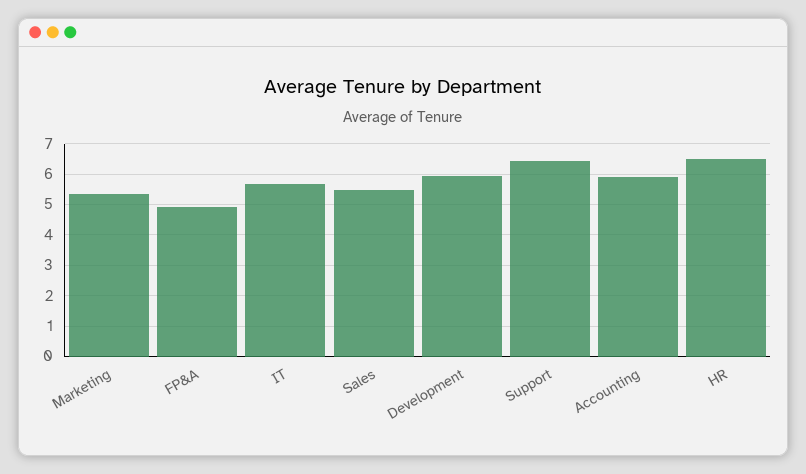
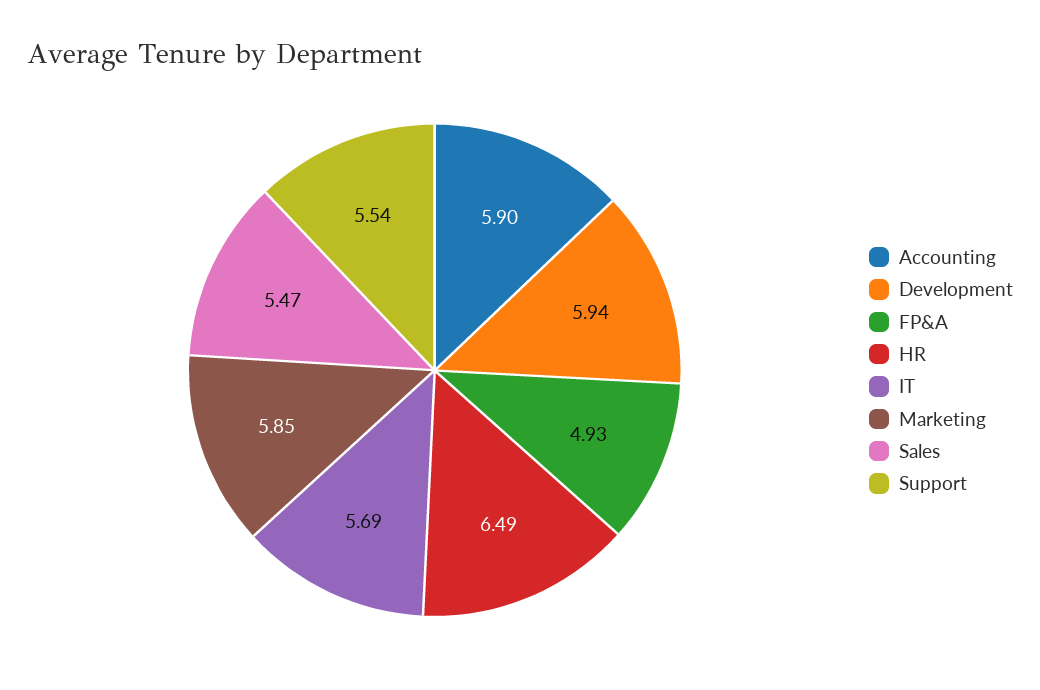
  {
-   "Marketing": 5.4,
+   "Marketing": 5.85,
    "FP&A": 4.93,
    "IT": 5.69,
    "Sales": 5.47,
    "Development": 5.94,
-   "Support": 6.4,
+   "Support": 5.54,
    "Accounting": 5.9,
    "HR": 6.49
  }

